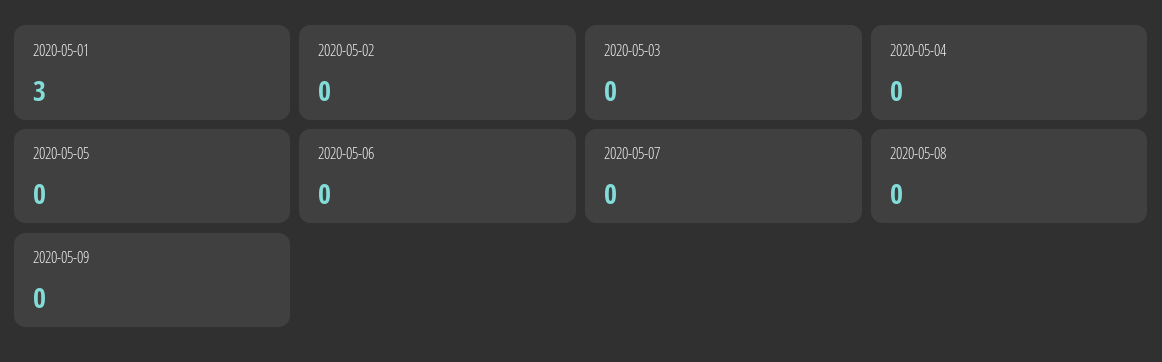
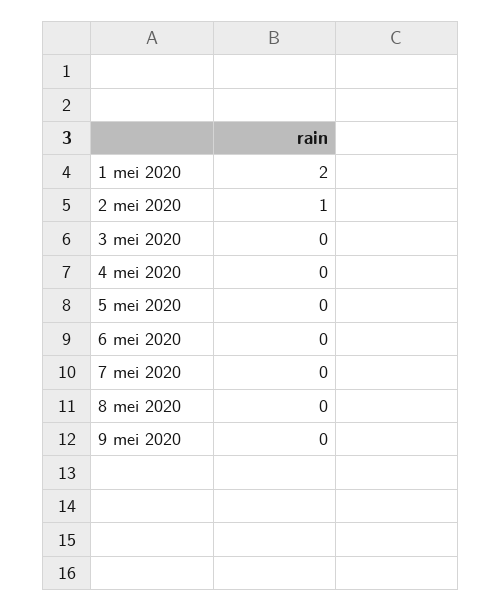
  {
-   "2020-05-01": 3,
+   "2020-05-01": 2,
-   "2020-05-02": 0,
+   "2020-05-02": 1,
    "2020-05-03": 0,
    "2020-05-04": 0,
    "2020-05-05": 0,
    "2020-05-06": 0,
    "2020-05-07": 0,
    "2020-05-08": 0,
    "2020-05-09": 0
  }

